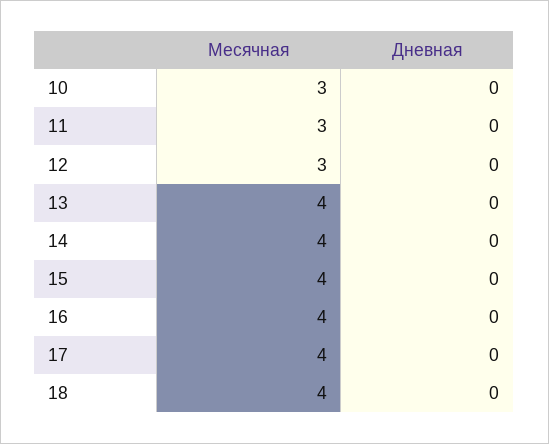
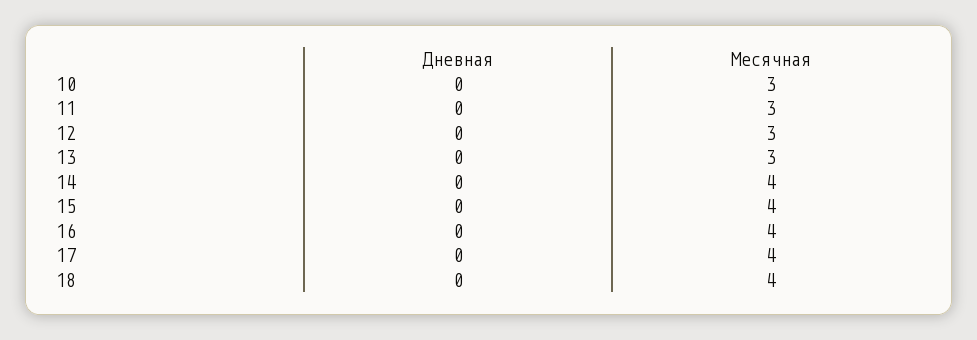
  {
    "Месячная": {
      "10": 3,
      "11": 3,
      "12": 3,
-     "13": 4,
+     "13": 3,
      "14": 4,
      "15": 4,
      "16": 4,
      "17": 4,
      "18": 4
    },
    "Дневная": {
      "10": 0,
      "11": 0,
      "12": 0,
      "13": 0,
      "14": 0,
      "15": 0,
      "16": 0,
      "17": 0,
      "18": 0
    }
  }

